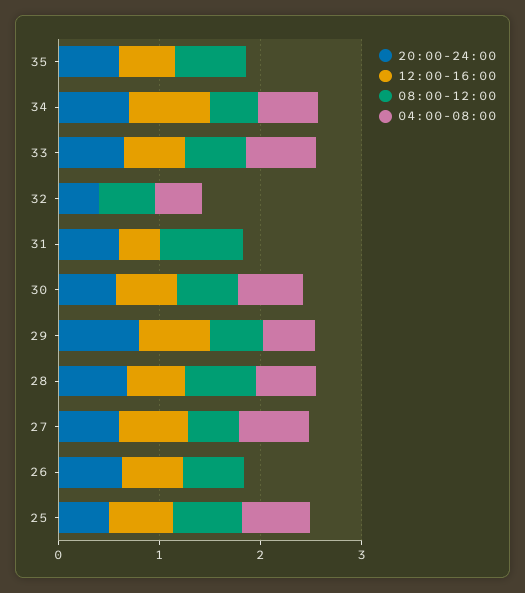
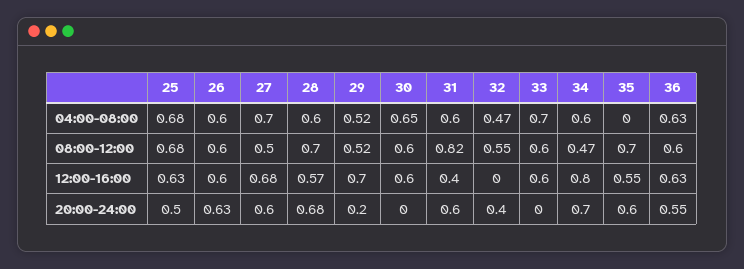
  {
    "20:00-24:00": {
      "35": 0.6,
      "34": 0.7,
-     "33": 0.6,
+     "33": 0,
      "32": 0.4,
      "31": 0.6,
-     "30": 0.6,
+     "30": 0,
-     "29": 0.8,
+     "29": 0.2,
      "28": 0.68,
      "27": 0.6,
      "26": 0.63,
-     "25": 0.5
+     "25": 0.5,
+     "36": 0.55
    },
    "12:00-16:00": {
      "35": 0.55,
      "34": 0.8,
      "33": 0.6,
      "32": 0,
      "31": 0.4,
      "30": 0.6,
      "29": 0.7,
      "28": 0.57,
      "27": 0.68,
      "26": 0.6,
-     "25": 0.63
+     "25": 0.63,
+     "36": 0.63
    },
    "08:00-12:00": {
      "35": 0.7,
      "34": 0.47,
      "33": 0.6,
      "32": 0.55,
      "31": 0.82,
      "30": 0.6,
      "29": 0.52,
      "28": 0.7,
      "27": 0.5,
      "26": 0.6,
-     "25": 0.68
+     "25": 0.68,
+     "36": 0.6
    },
    "04:00-08:00": {
      "35": 0,
      "34": 0.6,
      "33": 0.7,
      "32": 0.47,
-     "31": 0,
+     "31": 0.6,
      "30": 0.65,
      "29": 0.52,
      "28": 0.6,
      "27": 0.7,
-     "26": 0,
+     "26": 0.6,
-     "25": 0.68
+     "25": 0.68,
+     "36": 0.63
    }
  }

